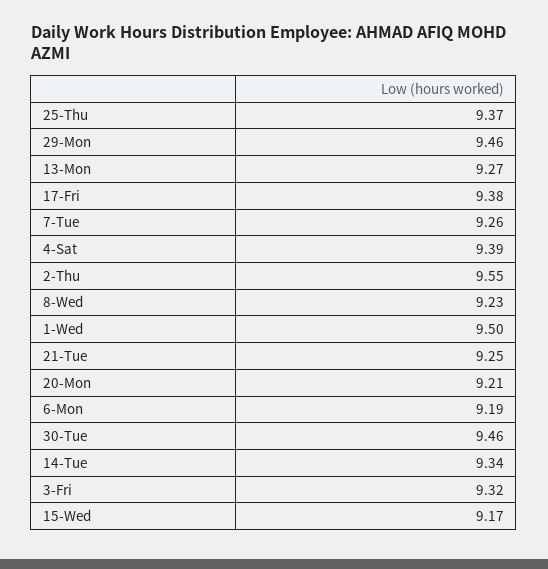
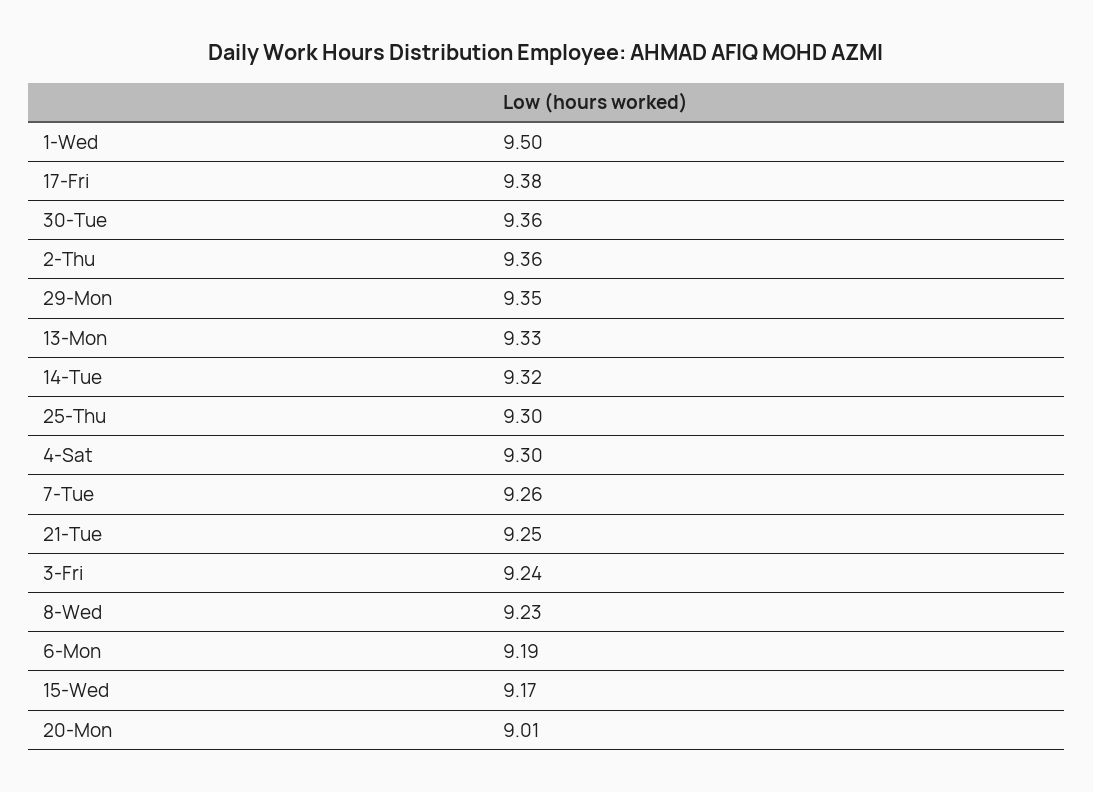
  {
-   "25-Thu": 9.37,
+   "25-Thu": 9.3,
-   "29-Mon": 9.46,
+   "29-Mon": 9.35,
-   "13-Mon": 9.27,
+   "13-Mon": 9.33,
    "17-Fri": 9.38,
    "7-Tue": 9.26,
-   "4-Sat": 9.39,
+   "4-Sat": 9.3,
-   "2-Thu": 9.55,
+   "2-Thu": 9.36,
    "8-Wed": 9.23,
    "1-Wed": 9.5,
    "21-Tue": 9.25,
-   "20-Mon": 9.21,
+   "20-Mon": 9.01,
    "6-Mon": 9.19,
-   "30-Tue": 9.46,
+   "30-Tue": 9.36,
-   "14-Tue": 9.34,
+   "14-Tue": 9.32,
-   "3-Fri": 9.32,
+   "3-Fri": 9.24,
    "15-Wed": 9.17
  }

